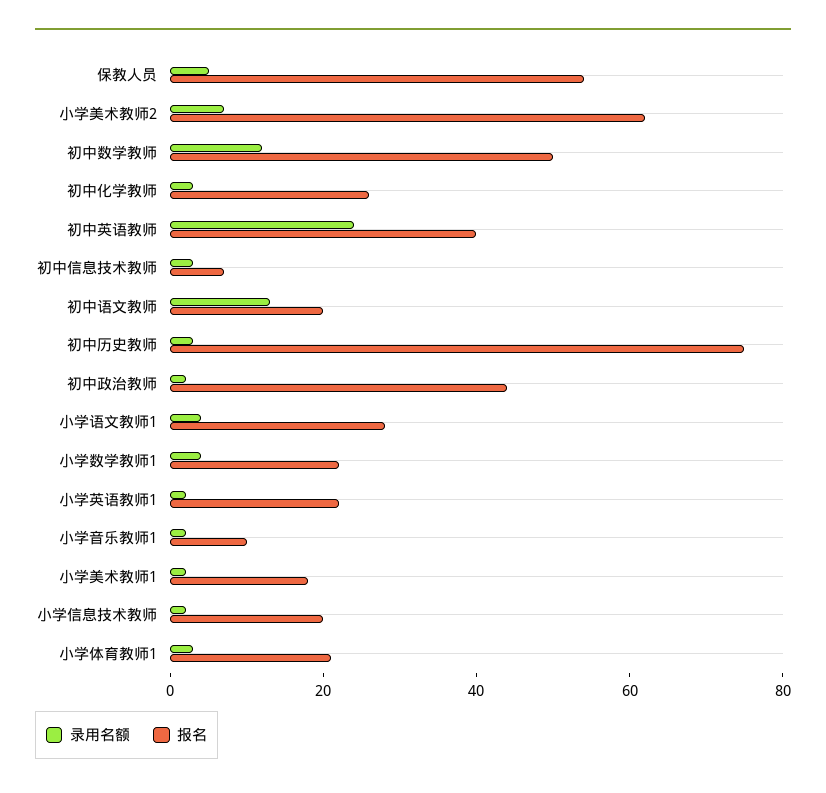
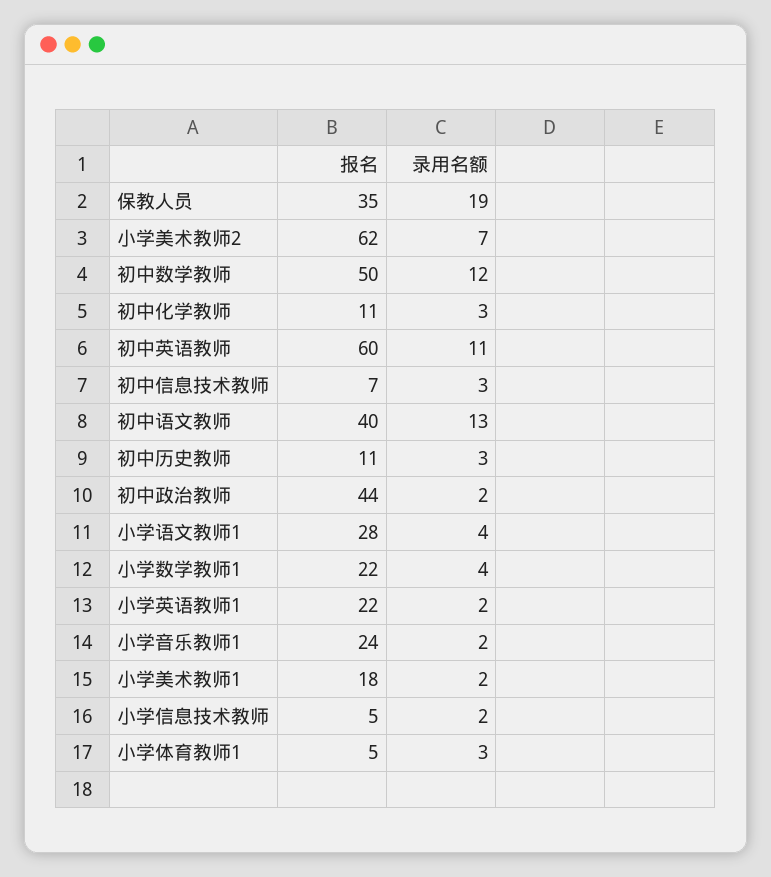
  {
    "录用名额": {
-     "保教人员": 5,
+     "保教人员": 19,
      "小学美术教师2": 7,
      "初中数学教师": 12,
      "初中化学教师": 3,
-     "初中英语教师": 25,
+     "初中英语教师": 11,
      "初中信息技术教师": 3,
      "初中语文教师": 13,
      "初中历史教师": 3,
      "初中政治教师": 2,
      "小学语文教师1": 4,
      "小学数学教师1": 4,
      "小学英语教师1": 2,
      "小学音乐教师1": 2,
      "小学美术教师1": 2,
      "小学信息技术教师": 2,
      "小学体育教师1": 3
    },
    "报名": {
-     "保教人员": 55,
+     "保教人员": 35,
      "小学美术教师2": 62,
      "初中数学教师": 50,
-     "初中化学教师": 25,
+     "初中化学教师": 11,
-     "初中英语教师": 40,
+     "初中英语教师": 60,
      "初中信息技术教师": 7,
-     "初中语文教师": 20,
+     "初中语文教师": 40,
-     "初中历史教师": 75,
+     "初中历史教师": 11,
      "初中政治教师": 44,
      "小学语文教师1": 28,
      "小学数学教师1": 22,
      "小学英语教师1": 22,
-     "小学音乐教师1": 10,
+     "小学音乐教师1": 24,
      "小学美术教师1": 18,
-     "小学信息技术教师": 20,
+     "小学信息技术教师": 5,
-     "小学体育教师1": 20
+     "小学体育教师1": 5
    }
  }

